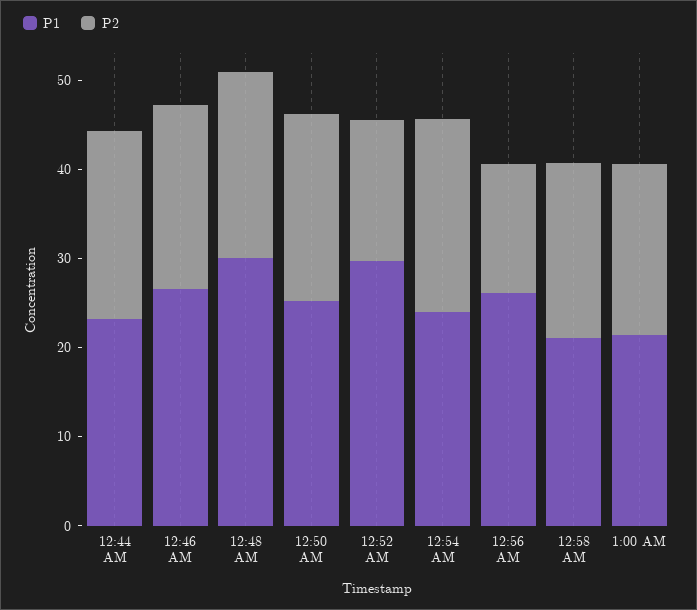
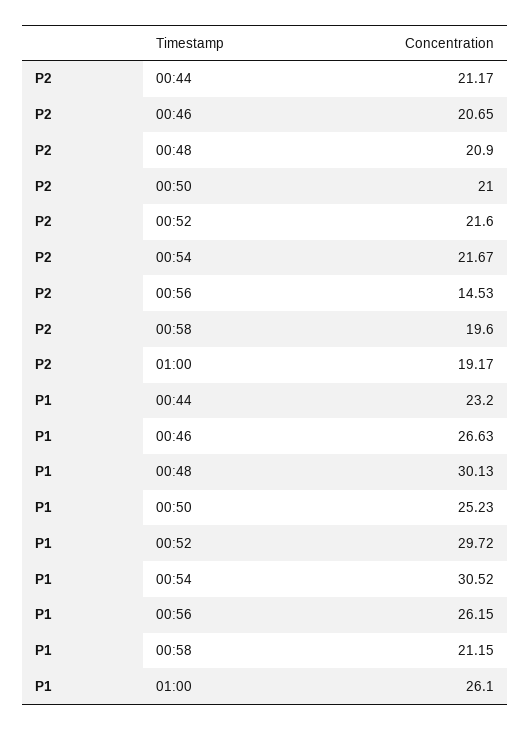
  {
    "P1": {
      "12:44 AM": 23.2,
      "12:46 AM": 26.63,
      "12:48 AM": 30.13,
      "12:50 AM": 25.23,
      "12:52 AM": 29.72,
-     "12:54 AM": 24,
+     "12:54 AM": 30.52,
      "12:56 AM": 26.15,
      "12:58 AM": 21.15,
-     "1:00 AM": 22
+     "1:00 AM": 26.1
    },
    "P2": {
      "12:44 AM": 21.17,
      "12:46 AM": 20.65,
      "12:48 AM": 20.9,
      "12:50 AM": 21,
-     "12:52 AM": 16,
+     "12:52 AM": 21.6,
      "12:54 AM": 21.67,
      "12:56 AM": 14.53,
      "12:58 AM": 19.6,
      "1:00 AM": 19.17
    }
  }

